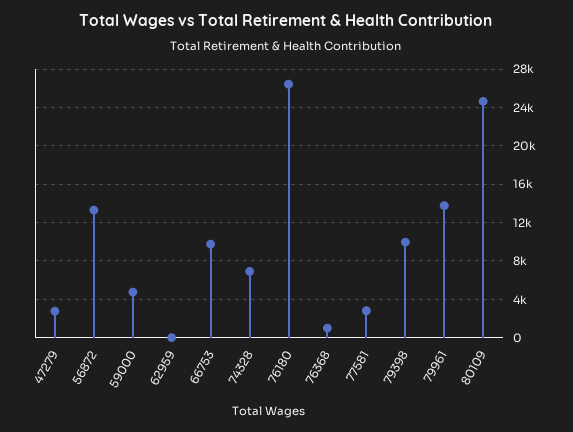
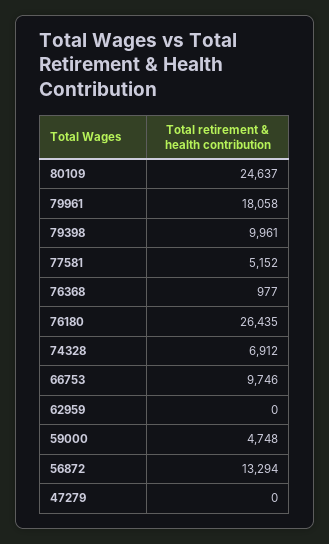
  {
-   "47279": 3000,
+   "47279": 0,
    "56872": 13294,
    "59000": 4748,
    "62959": 0,
    "66753": 9746,
    "74328": 6912,
    "76180": 26435,
    "76368": 977,
-   "77581": 3000,
+   "77581": 5152,
    "79398": 9961,
-   "79961": 14000,
+   "79961": 18058,
    "80109": 24637
  }

